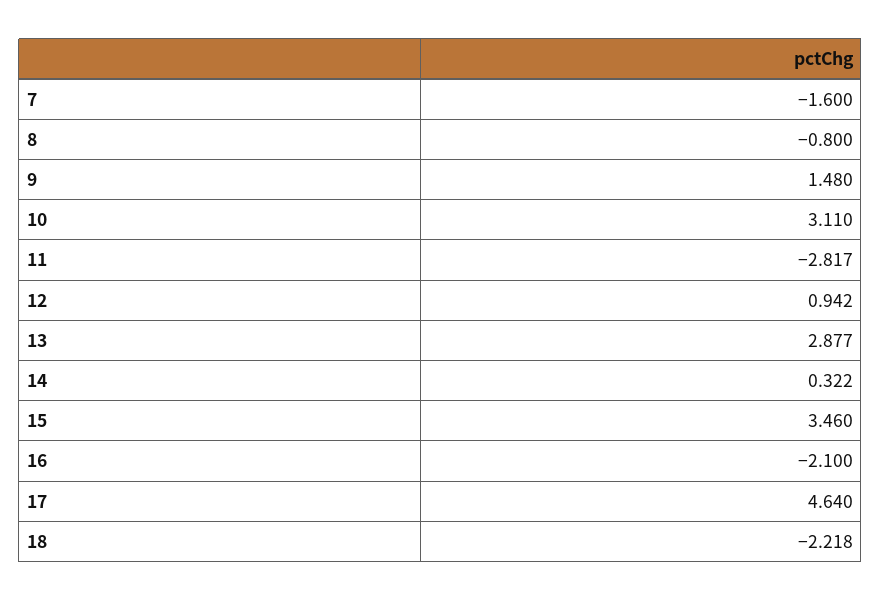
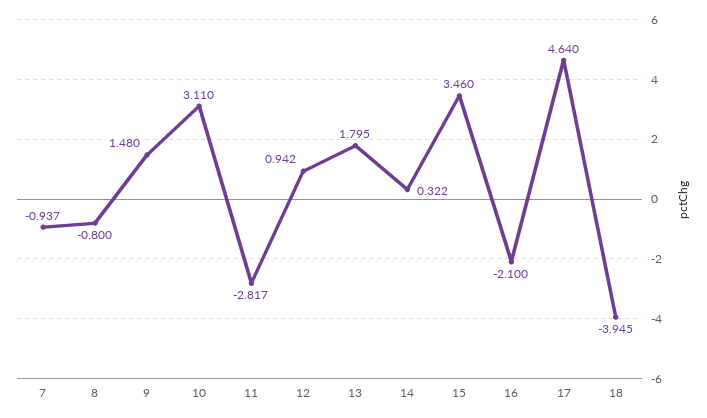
  {
-   "7": -1.6,
+   "7": -0.937,
    "8": -0.8,
    "9": 1.48,
    "10": 3.11,
    "11": -2.817,
    "12": 0.942,
-   "13": 2.877,
+   "13": 1.795,
    "14": 0.322,
    "15": 3.46,
    "16": -2.1,
    "17": 4.64,
-   "18": -2.218
+   "18": -3.945
  }

